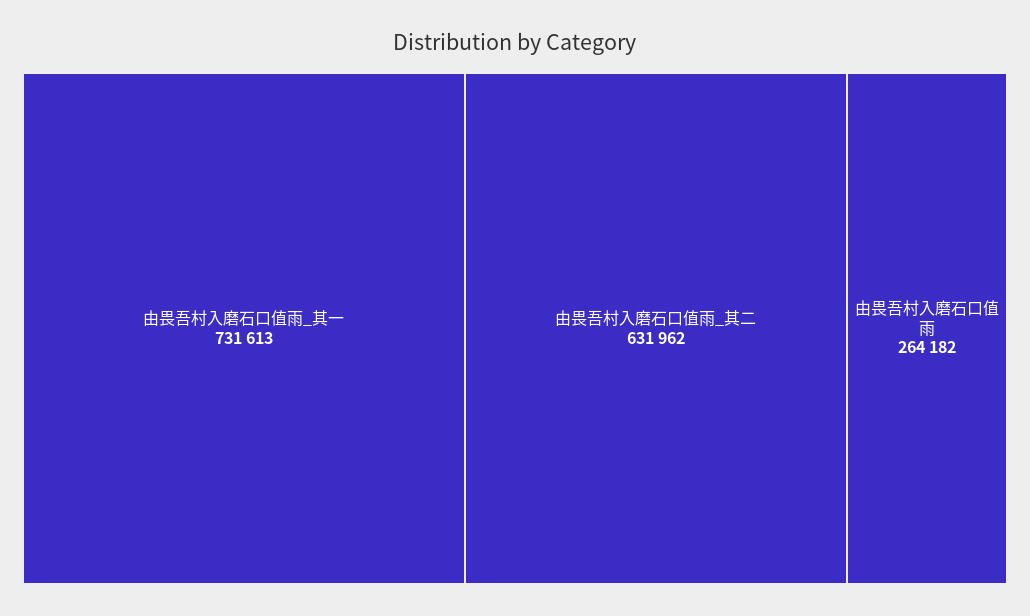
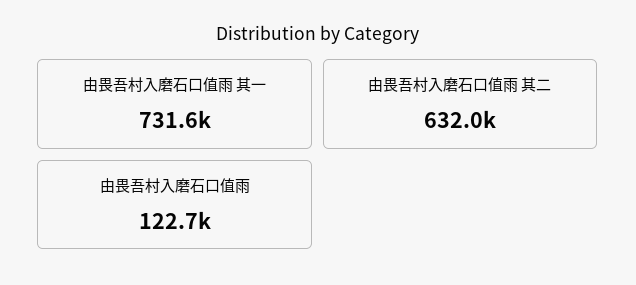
  {
    "由畏吾村入磨石口值雨_其一": 731613,
    "由畏吾村入磨石口值雨_其二": 631962,
-   "由畏吾村入磨石口值雨": 264182
+   "由畏吾村入磨石口值雨": 122700
  }

